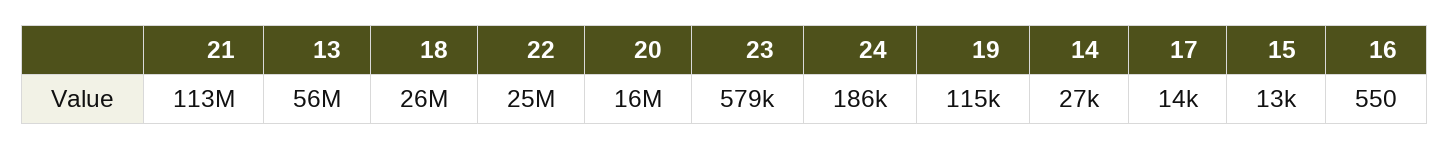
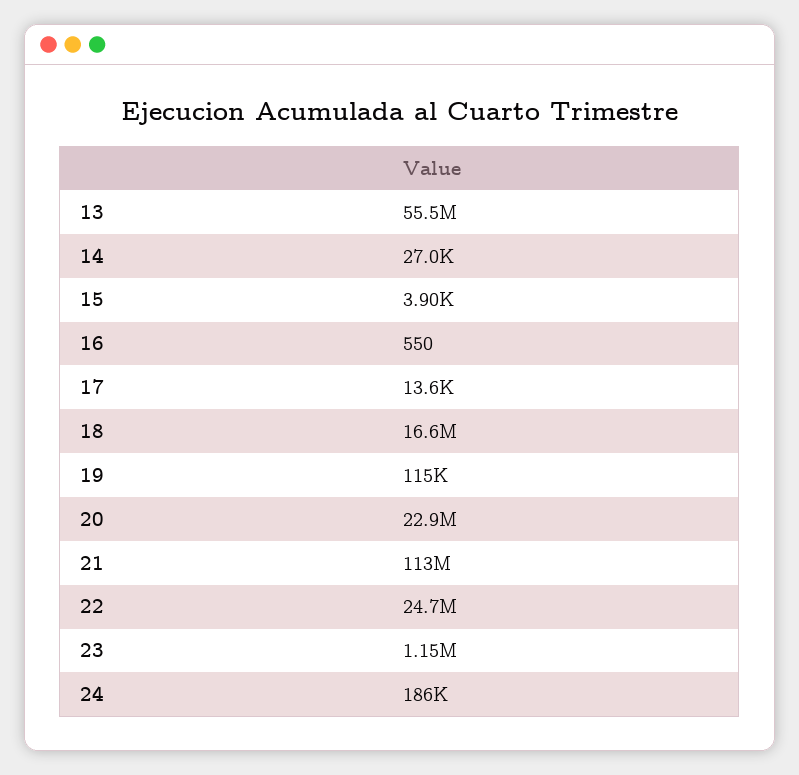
  {
    "21": 113000000,
    "13": 55500000,
-   "18": 26000000,
+   "18": 16600000,
    "22": 24700000,
-   "20": 16000000,
+   "20": 22900000,
-   "23": 579000,
+   "23": 1150000,
    "24": 186000,
    "19": 115000,
    "14": 27000,
    "17": 13600,
-   "15": 13000,
+   "15": 3900,
    "16": 550
  }

